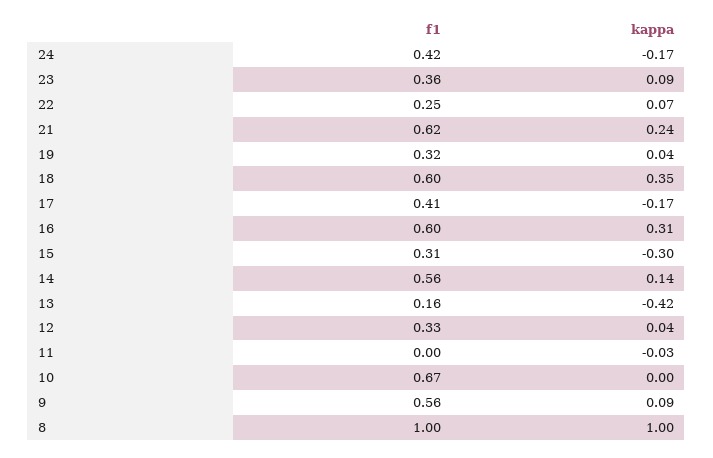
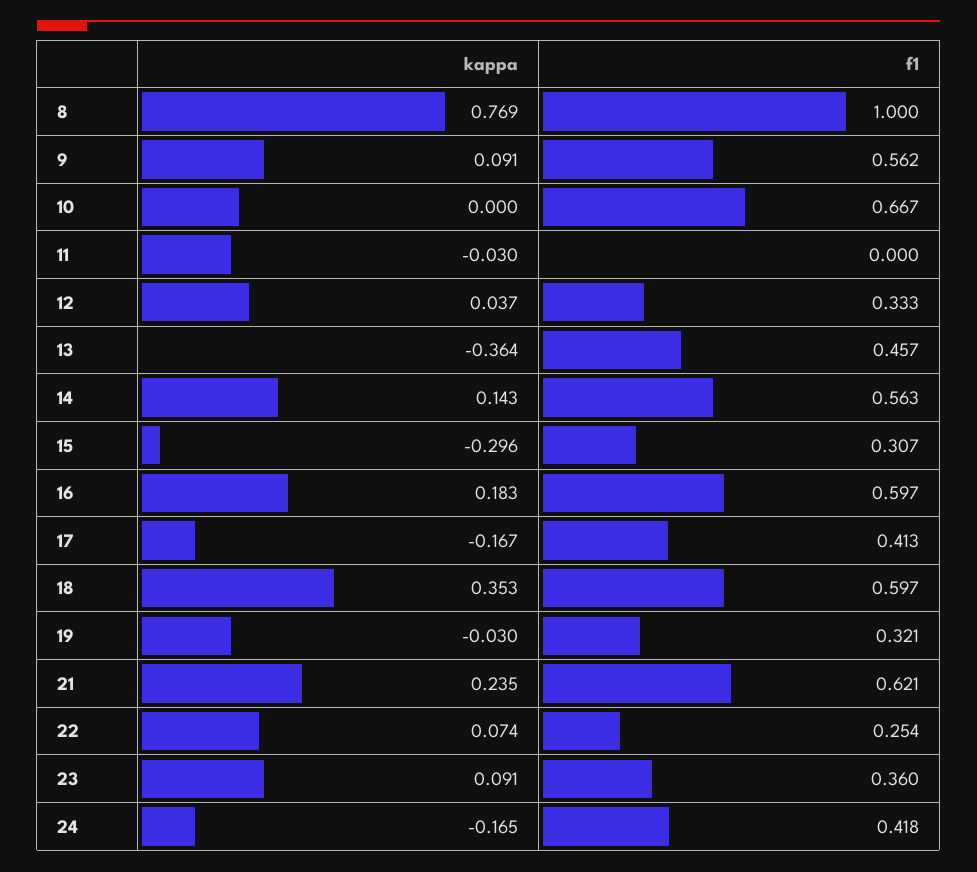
  {
    "f1": {
      "24": 0.418,
      "23": 0.36,
      "22": 0.254,
      "21": 0.621,
      "19": 0.321,
      "18": 0.597,
      "17": 0.413,
      "16": 0.597,
      "15": 0.307,
      "14": 0.563,
-     "13": 0.16,
+     "13": 0.457,
      "12": 0.333,
      "11": 0,
      "10": 0.667,
      "9": 0.562,
      "8": 1
    },
    "kappa": {
      "24": -0.165,
      "23": 0.091,
      "22": 0.074,
      "21": 0.235,
-     "19": 0.04,
+     "19": -0.03,
      "18": 0.353,
      "17": -0.167,
-     "16": 0.31,
+     "16": 0.183,
      "15": -0.296,
      "14": 0.143,
-     "13": -0.42,
+     "13": -0.364,
      "12": 0.037,
      "11": -0.03,
      "10": 0,
      "9": 0.091,
-     "8": 1
+     "8": 0.769
    }
  }

